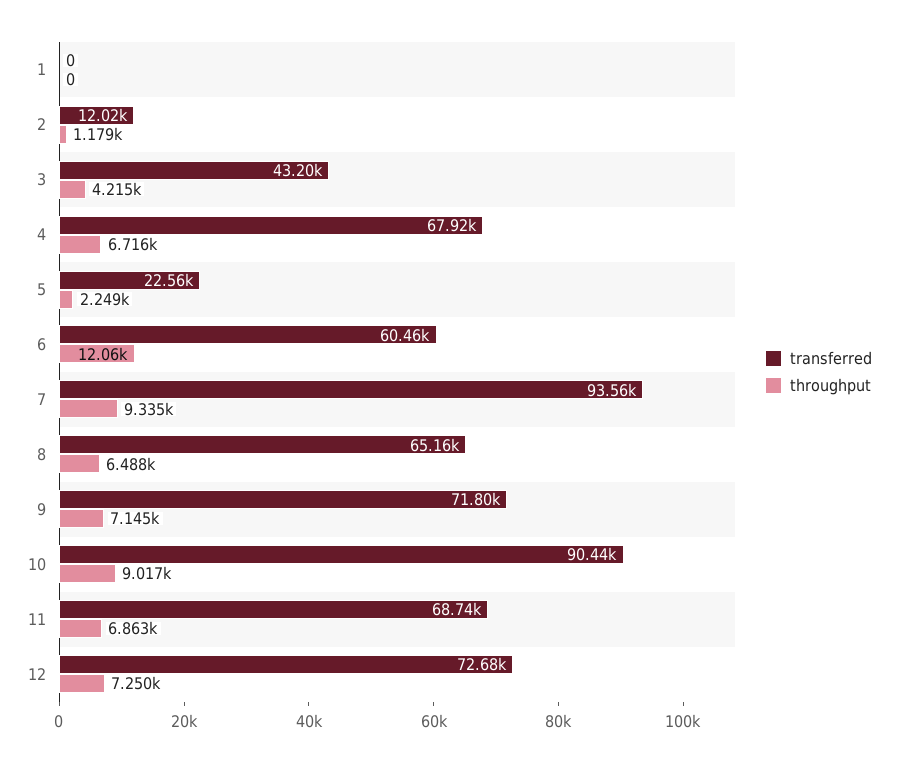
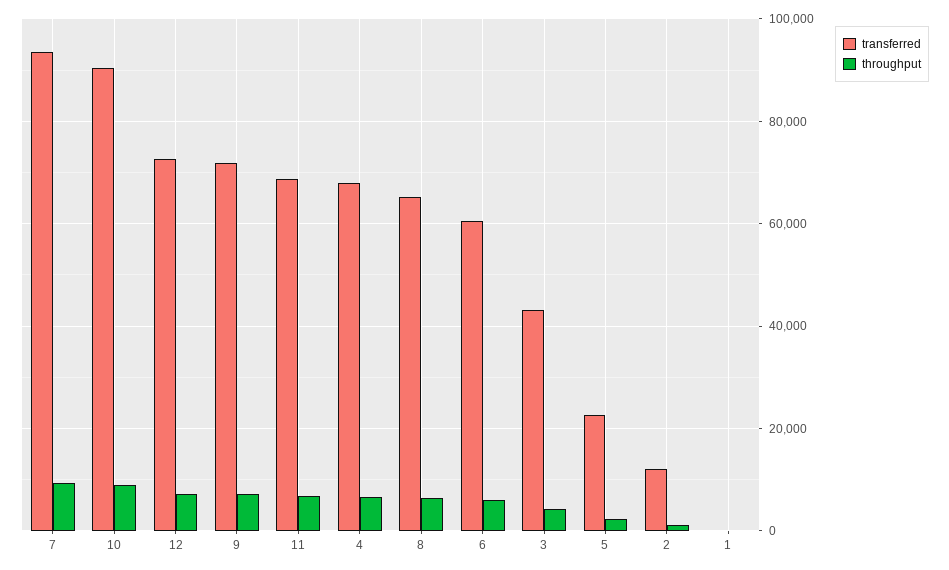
  {
    "transferred": {
      "1": 0,
      "2": 12020,
      "3": 43200,
      "4": 67920,
      "5": 22560,
      "6": 60460,
      "7": 93560,
      "8": 65160,
      "9": 71800,
      "10": 90440,
      "11": 68740,
      "12": 72680
    },
    "throughput": {
      "1": 0,
      "2": 1179,
      "3": 4215,
      "4": 6716,
      "5": 2249,
-     "6": 12060,
+     "6": 6000,
      "7": 9335,
      "8": 6488,
      "9": 7145,
      "10": 9017,
      "11": 6863,
      "12": 7250
    }
  }

